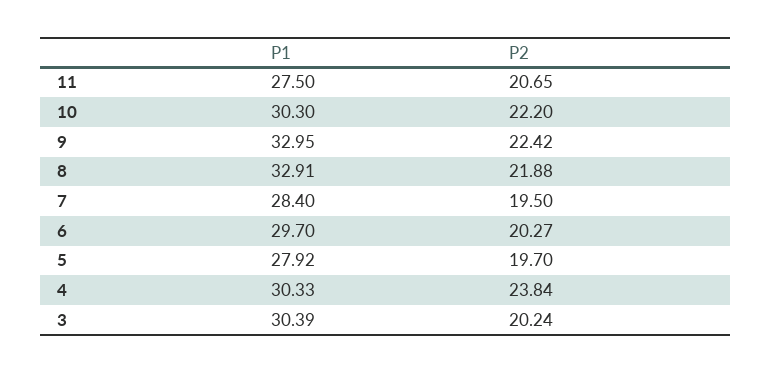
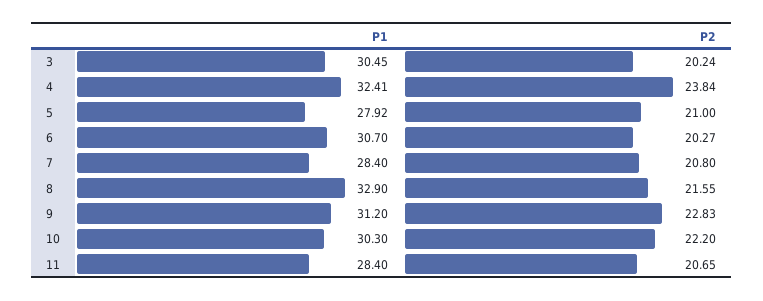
  {
    "P1": {
-     "11": 27.5,
+     "11": 28.4,
      "10": 30.3,
-     "9": 32.95,
+     "9": 31.2,
-     "8": 32.91,
+     "8": 32.9,
      "7": 28.4,
-     "6": 29.7,
+     "6": 30.7,
      "5": 27.92,
-     "4": 30.33,
+     "4": 32.41,
-     "3": 30.39
+     "3": 30.45
    },
    "P2": {
      "11": 20.65,
      "10": 22.2,
-     "9": 22.42,
+     "9": 22.83,
-     "8": 21.88,
+     "8": 21.55,
-     "7": 19.5,
+     "7": 20.8,
      "6": 20.27,
-     "5": 19.7,
+     "5": 21,
      "4": 23.84,
      "3": 20.24
    }
  }

